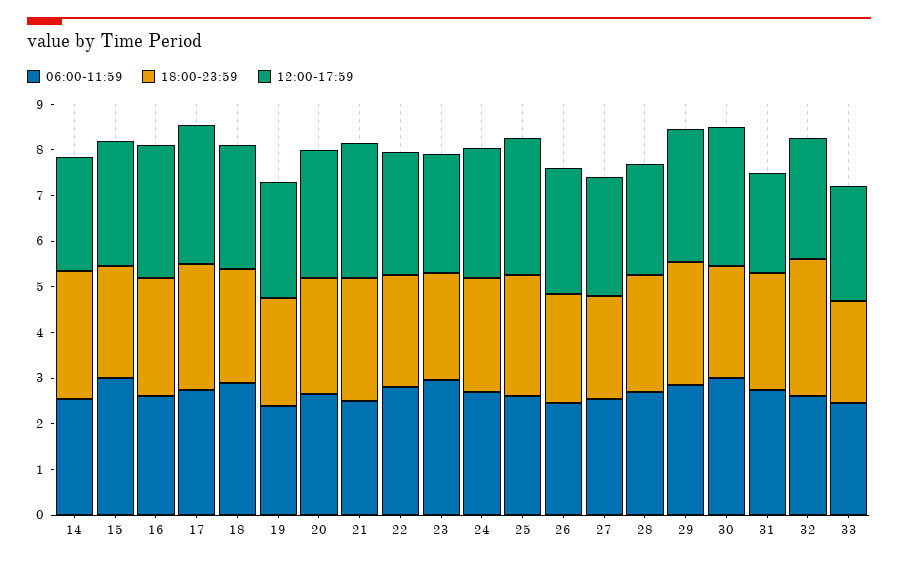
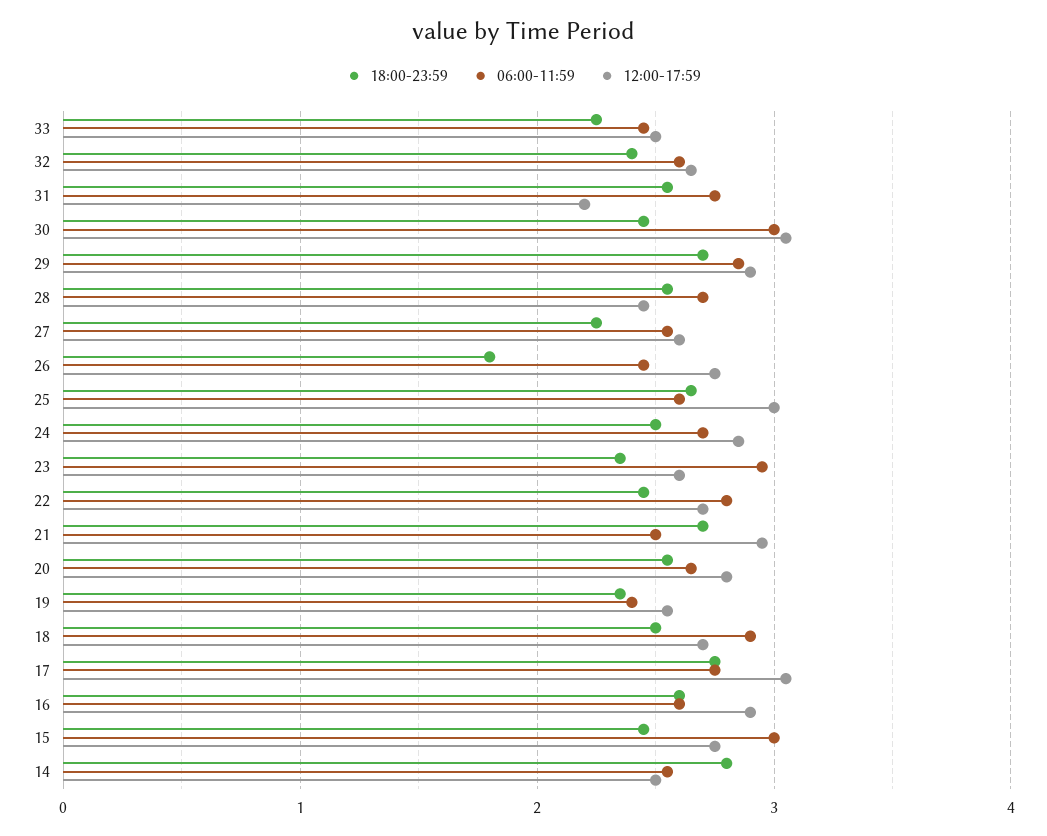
  {
    "06:00-11:59": {
      "14": 2.6,
      "15": 3,
      "16": 2.6,
      "17": 2.8,
      "18": 2.9,
      "19": 2.4,
      "20": 2.7,
      "21": 2.5,
      "22": 2.8,
      "23": 3,
      "24": 2.7,
      "25": 2.6,
      "26": 2.5,
      "27": 2.6,
      "28": 2.7,
      "29": 2.9,
      "30": 3,
      "31": 2.8,
      "32": 2.6,
      "33": 2.5
    },
    "18:00-23:59": {
      "14": 2.8,
      "15": 2.5,
      "16": 2.6,
      "17": 2.8,
      "18": 2.5,
      "19": 2.4,
      "20": 2.6,
      "21": 2.7,
      "22": 2.5,
      "23": 2.4,
      "24": 2.5,
      "25": 2.7,
-     "26": 2.4,
+     "26": 1.8,
      "27": 2.3,
      "28": 2.6,
      "29": 2.7,
      "30": 2.5,
      "31": 2.6,
-     "32": 3,
+     "32": 2.4,
      "33": 2.3
    },
    "12:00-17:59": {
      "14": 2.5,
      "15": 2.8,
      "16": 2.9,
      "17": 3.1,
      "18": 2.7,
      "19": 2.6,
      "20": 2.8,
      "21": 3,
      "22": 2.7,
      "23": 2.6,
      "24": 2.9,
      "25": 3,
      "26": 2.8,
      "27": 2.6,
      "28": 2.5,
      "29": 2.9,
      "30": 3.1,
      "31": 2.2,
      "32": 2.7,
      "33": 2.5
    }
  }

